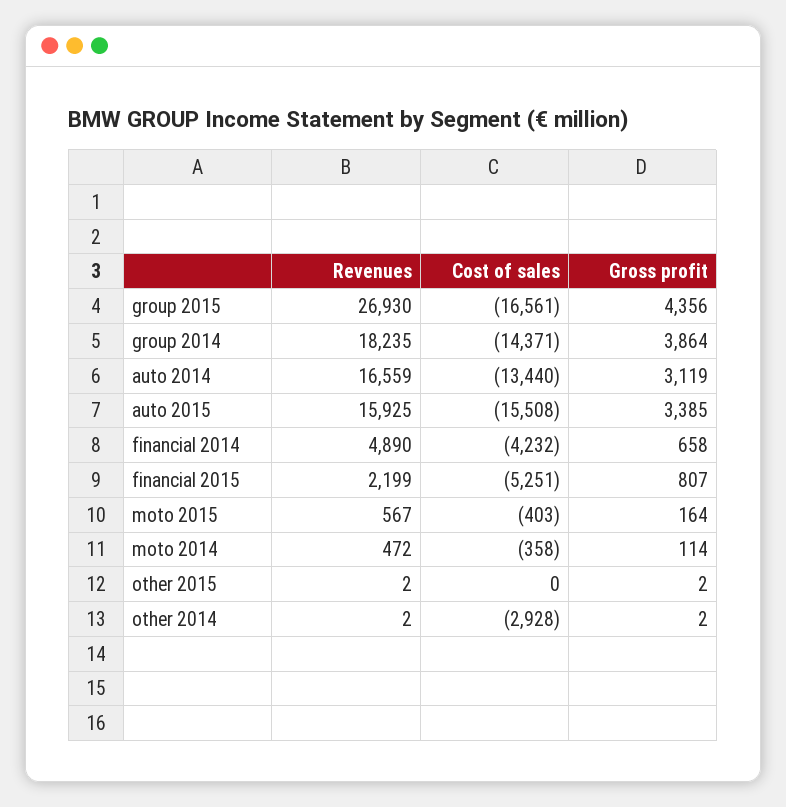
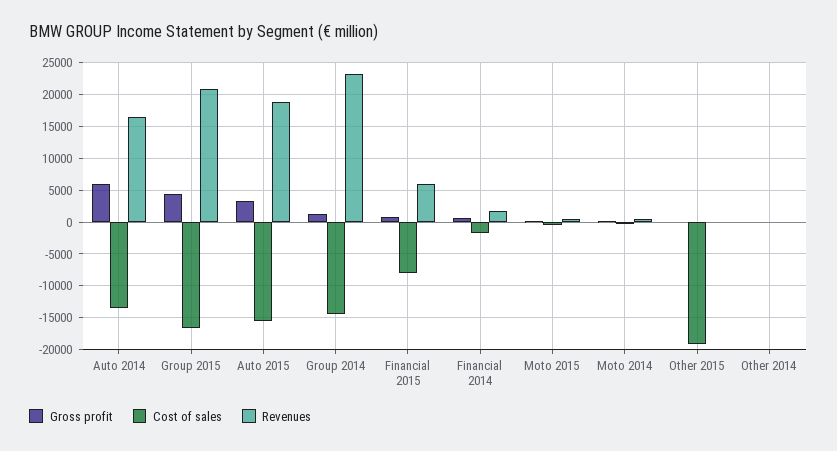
  {
    "Revenues": {
-     "group 2015": 26930,
+     "group 2015": 21000,
-     "group 2014": 18235,
+     "group 2014": 23000,
      "auto 2014": 16559,
-     "auto 2015": 15925,
+     "auto 2015": 19000,
-     "financial 2014": 4890,
+     "financial 2014": 2000,
-     "financial 2015": 2199,
+     "financial 2015": 6000,
      "moto 2015": 567,
      "moto 2014": 472,
      "other 2015": 2,
      "other 2014": 2
    },
    "Cost of sales": {
      "group 2015": -16561,
      "group 2014": -14371,
      "auto 2014": -13440,
      "auto 2015": -15508,
-     "financial 2014": -4232,
+     "financial 2014": -2000,
-     "financial 2015": -5251,
+     "financial 2015": -8000,
      "moto 2015": -403,
      "moto 2014": -358,
-     "other 2015": 0,
+     "other 2015": -19000,
-     "other 2014": -2928
+     "other 2014": 0
    },
    "Gross profit": {
      "group 2015": 4356,
-     "group 2014": 3864,
+     "group 2014": 1000,
-     "auto 2014": 3119,
+     "auto 2014": 6000,
      "auto 2015": 3385,
      "financial 2014": 658,
      "financial 2015": 807,
      "moto 2015": 164,
      "moto 2014": 114,
      "other 2015": 2,
      "other 2014": 2
    }
  }

